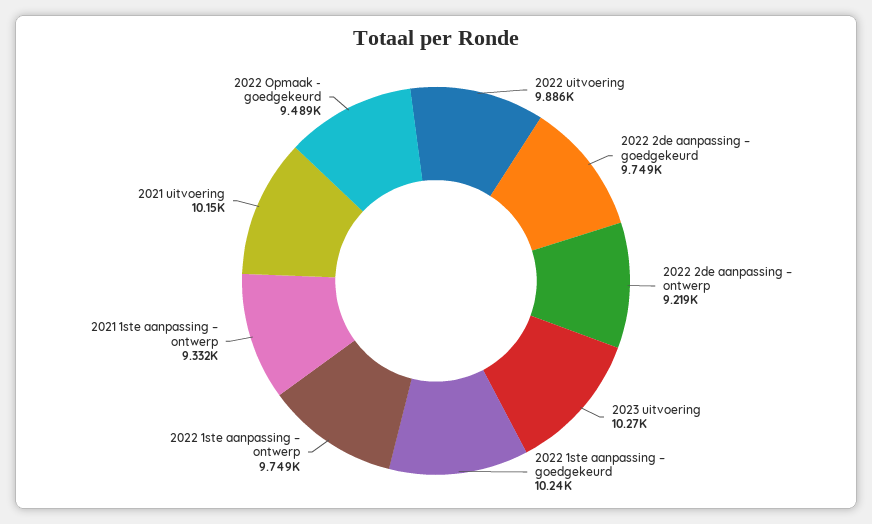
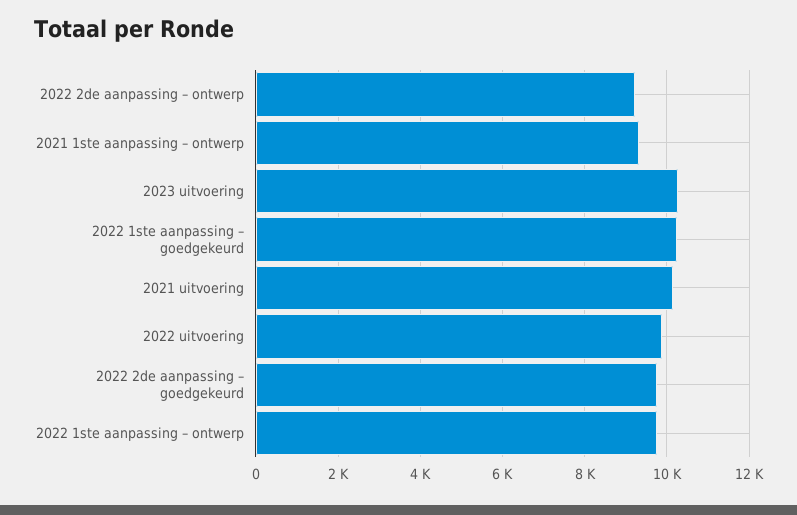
  {
    "2022 uitvoering": 9886,
    "2022 2de aanpassing – goedgekeurd": 9749,
    "2022 2de aanpassing – ontwerp": 9219,
    "2023 uitvoering": 10270,
    "2022 1ste aanpassing – goedgekeurd": 10240,
    "2022 1ste aanpassing – ontwerp": 9749,
    "2021 1ste aanpassing – ontwerp": 9332,
-   "2021 uitvoering": 10150,
+   "2021 uitvoering": 10150
-   "2022 Opmaak - goedgekeurd": 9489
  }

